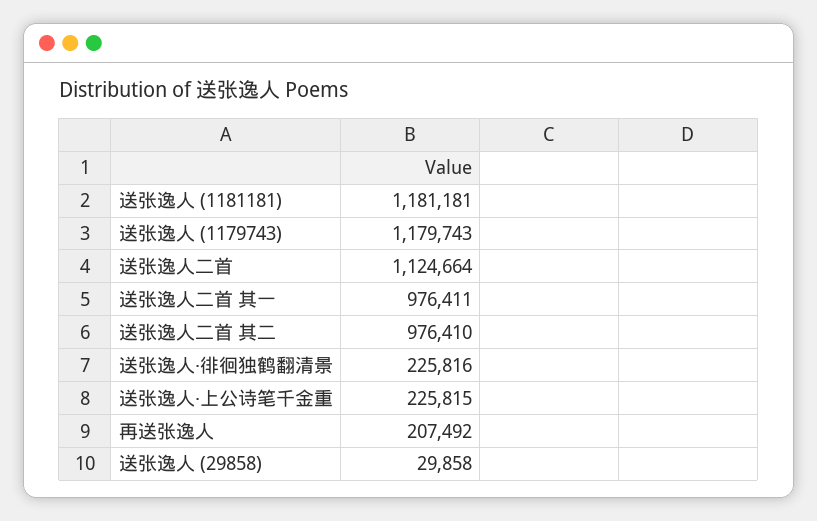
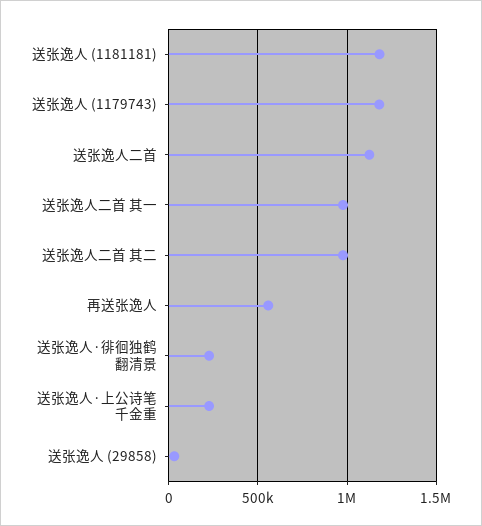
  {
    "送张逸人 (1181181)": 1181181,
    "送张逸人 (1179743)": 1179743,
    "送张逸人二首": 1124664,
    "送张逸人二首 其一": 976411,
    "送张逸人二首 其二": 976410,
    "送张逸人·徘徊独鹤翻清景": 225816,
    "送张逸人·上公诗笔千金重": 225815,
-   "再送张逸人": 207492,
+   "再送张逸人": 550000,
    "送张逸人 (29858)": 29858
  }

